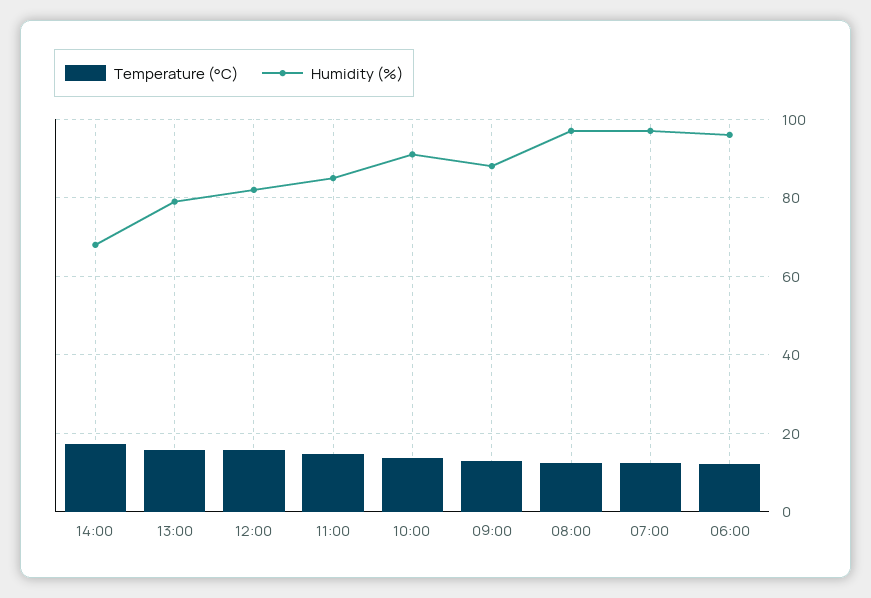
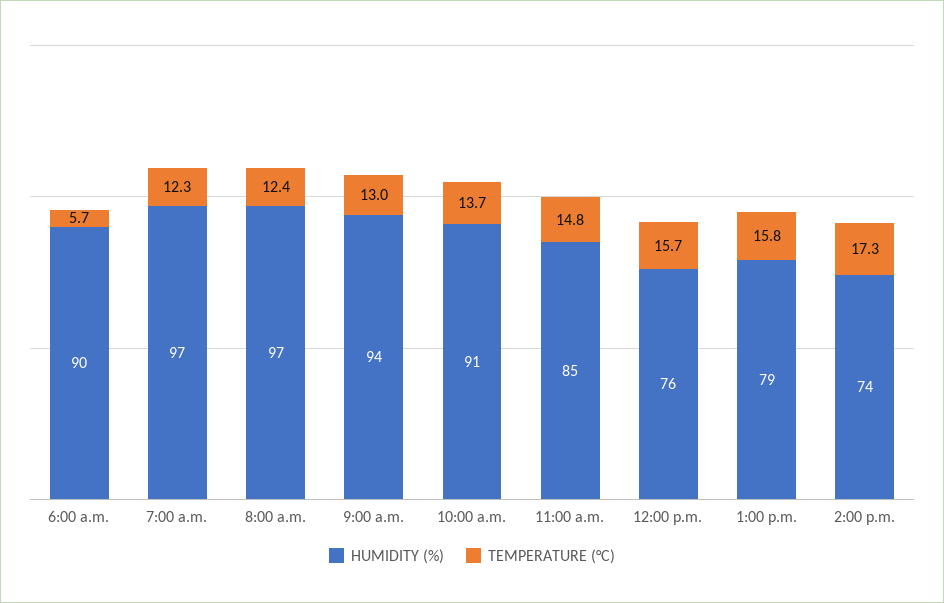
  {
    "Temperature (°C)": {
      "14:00": 17.3,
      "13:00": 15.8,
      "12:00": 15.7,
      "11:00": 14.8,
      "10:00": 13.7,
      "09:00": 13,
      "08:00": 12.4,
      "07:00": 12.3,
-     "06:00": 12
+     "06:00": 5.7
    },
    "Humidity (%)": {
-     "14:00": 68,
+     "14:00": 74,
      "13:00": 79,
-     "12:00": 82,
+     "12:00": 76,
      "11:00": 85,
      "10:00": 91,
-     "09:00": 88,
+     "09:00": 94,
      "08:00": 97,
      "07:00": 97,
-     "06:00": 96
+     "06:00": 90
    }
  }

